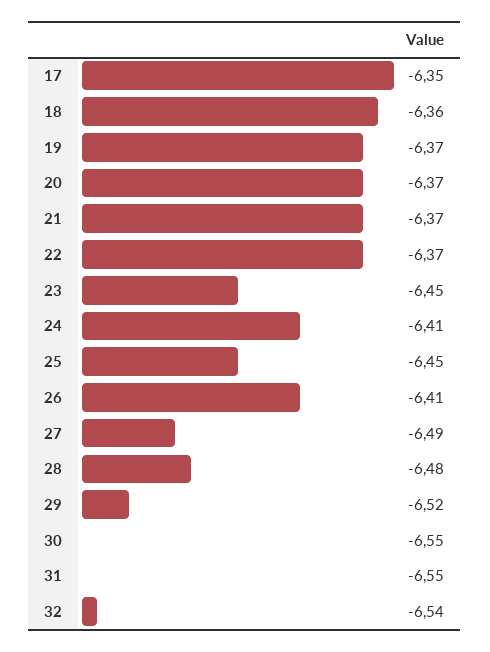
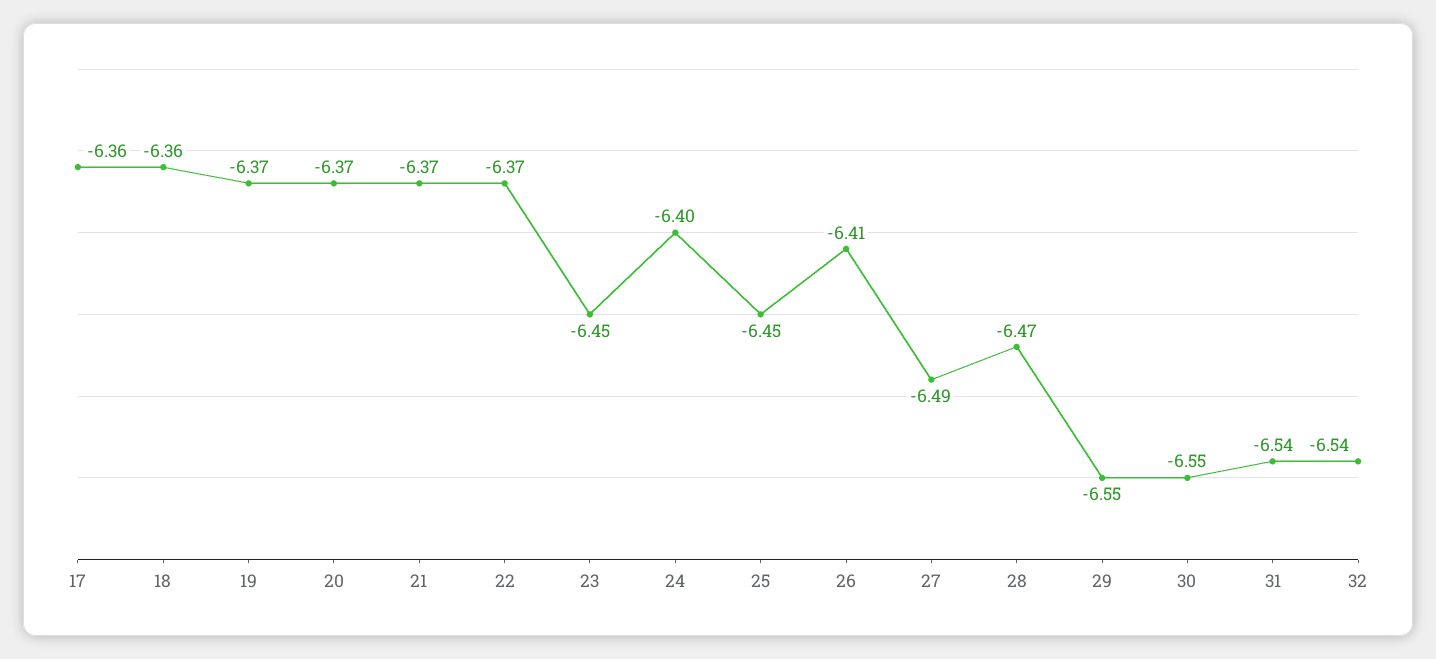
  {
-   "17": -6.35,
+   "17": -6.36,
    "18": -6.36,
    "19": -6.37,
    "20": -6.37,
    "21": -6.37,
    "22": -6.37,
    "23": -6.45,
-   "24": -6.41,
+   "24": -6.4,
    "25": -6.45,
    "26": -6.41,
    "27": -6.49,
-   "28": -6.48,
+   "28": -6.47,
-   "29": -6.52,
+   "29": -6.55,
    "30": -6.55,
-   "31": -6.55,
+   "31": -6.54,
    "32": -6.54
  }

